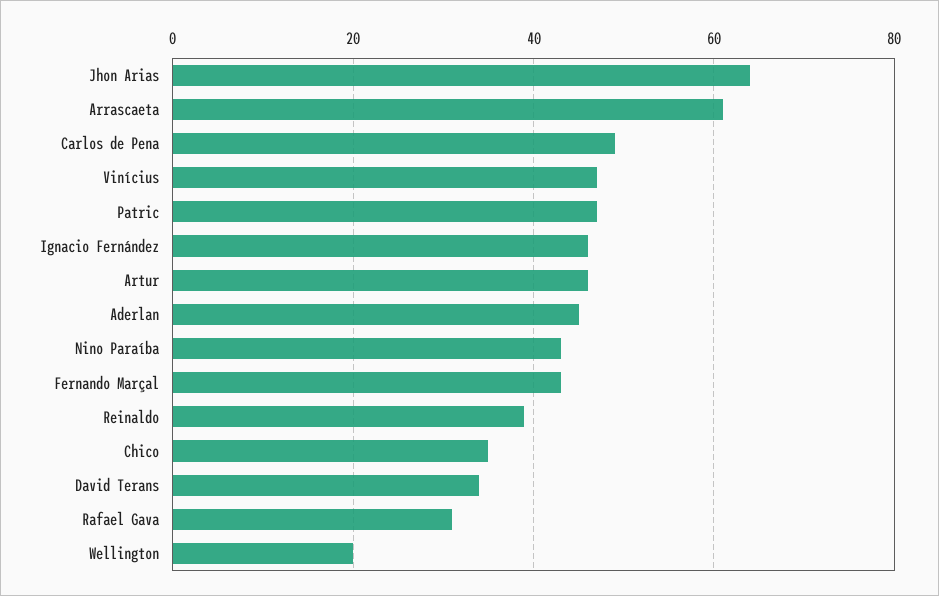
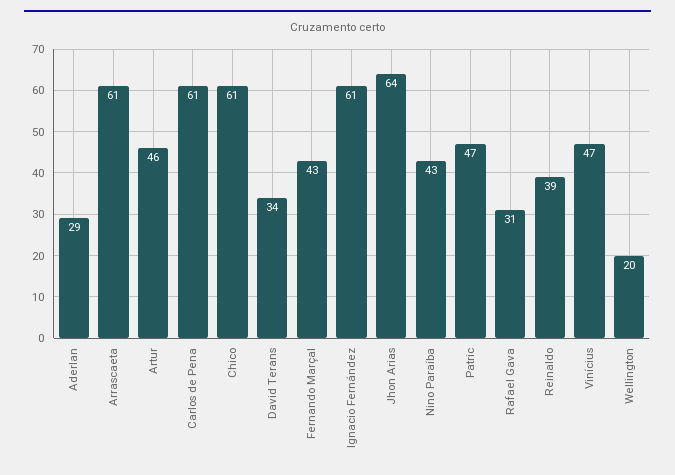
  {
    "Jhon Arias": 64,
    "Arrascaeta": 61,
-   "Carlos de Pena": 50,
+   "Carlos de Pena": 61,
    "Vinícius": 47,
    "Patric": 47,
-   "Ignacio Fernández": 45,
+   "Ignacio Fernández": 61,
    "Artur": 46,
-   "Aderlan": 45,
+   "Aderlan": 29,
    "Nino Paraíba": 43,
    "Fernando Marçal": 43,
    "Reinaldo": 39,
-   "Chico": 35,
+   "Chico": 61,
    "David Terans": 34,
    "Rafael Gava": 31,
    "Wellington": 20
  }

